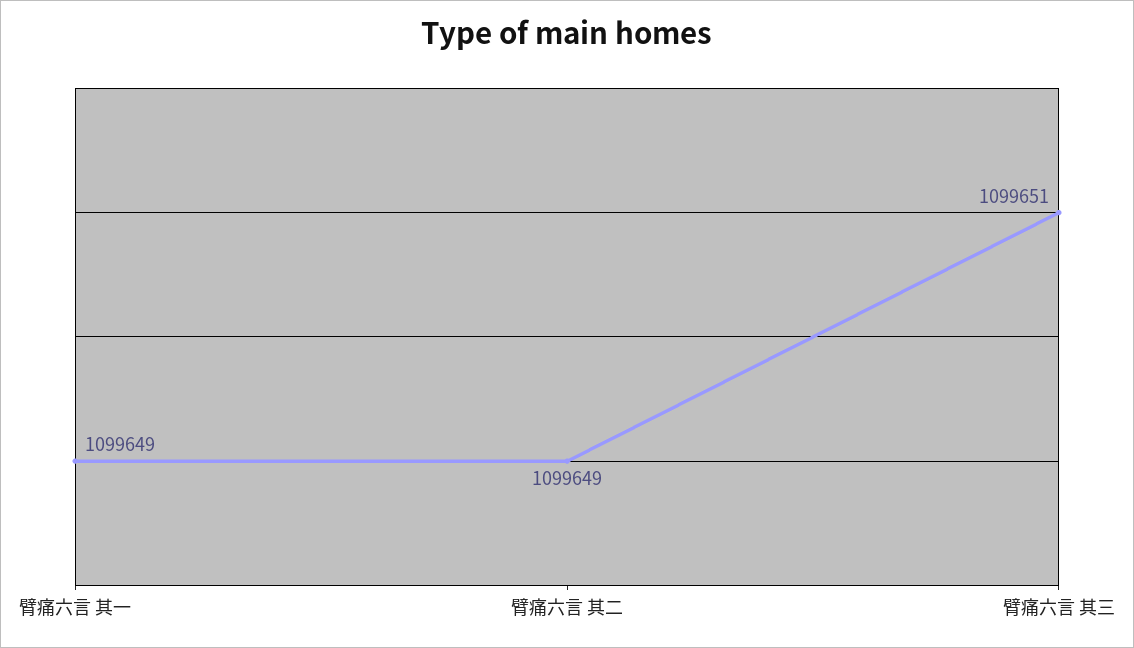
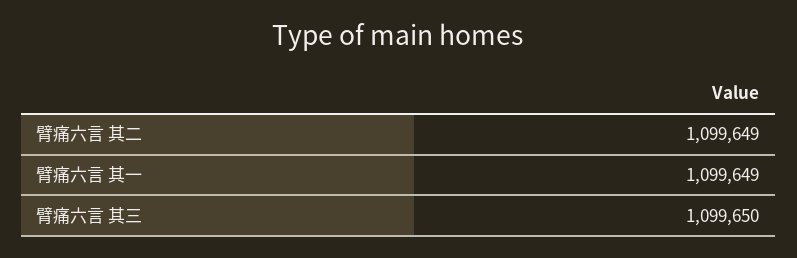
  {
    "臂痛六言 其一": 1099649,
    "臂痛六言 其二": 1099649,
-   "臂痛六言 其三": 1099651
+   "臂痛六言 其三": 1099650
  }

